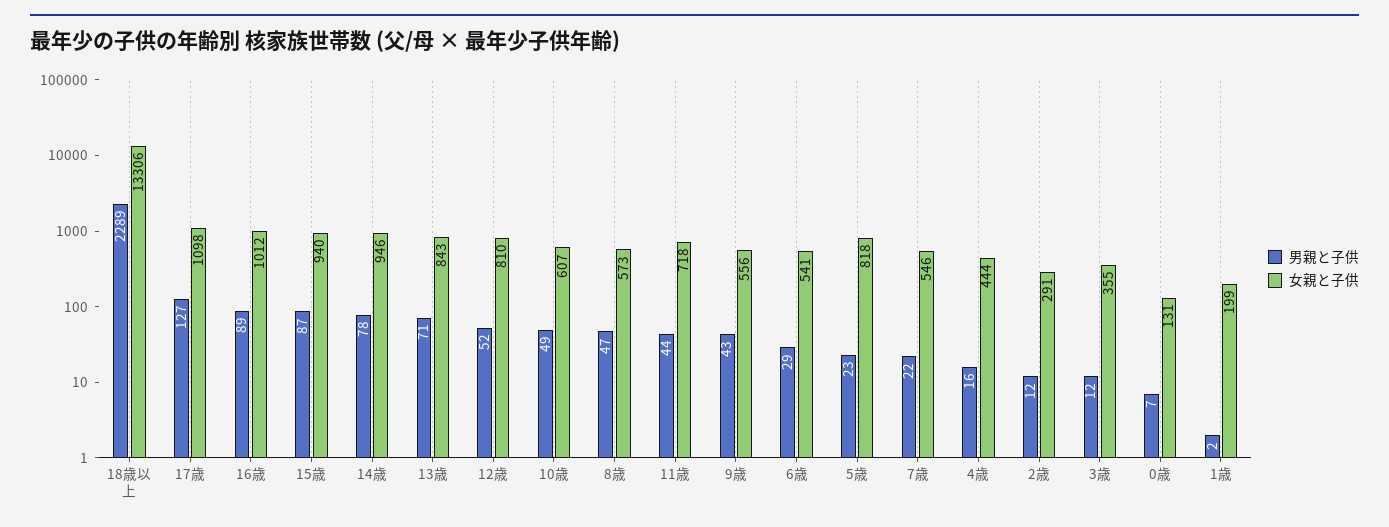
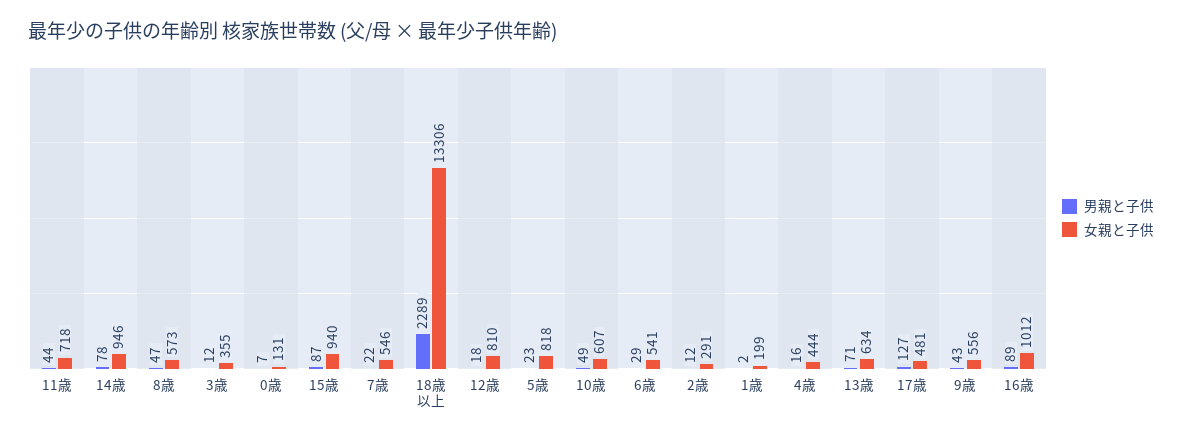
  {
    "男親と子供": {
      "18歳以上": 2289,
      "17歳": 127,
      "16歳": 89,
      "15歳": 87,
      "14歳": 78,
      "13歳": 71,
-     "12歳": 52,
+     "12歳": 18,
      "10歳": 49,
      "8歳": 47,
      "11歳": 44,
      "9歳": 43,
      "6歳": 29,
      "5歳": 23,
      "7歳": 22,
      "4歳": 16,
      "2歳": 12,
      "3歳": 12,
      "0歳": 7,
      "1歳": 2
    },
    "女親と子供": {
      "18歳以上": 13306,
-     "17歳": 1098,
+     "17歳": 481,
      "16歳": 1012,
      "15歳": 940,
      "14歳": 946,
-     "13歳": 843,
+     "13歳": 634,
      "12歳": 810,
      "10歳": 607,
      "8歳": 573,
      "11歳": 718,
      "9歳": 556,
      "6歳": 541,
      "5歳": 818,
      "7歳": 546,
      "4歳": 444,
      "2歳": 291,
      "3歳": 355,
      "0歳": 131,
      "1歳": 199
    }
  }

